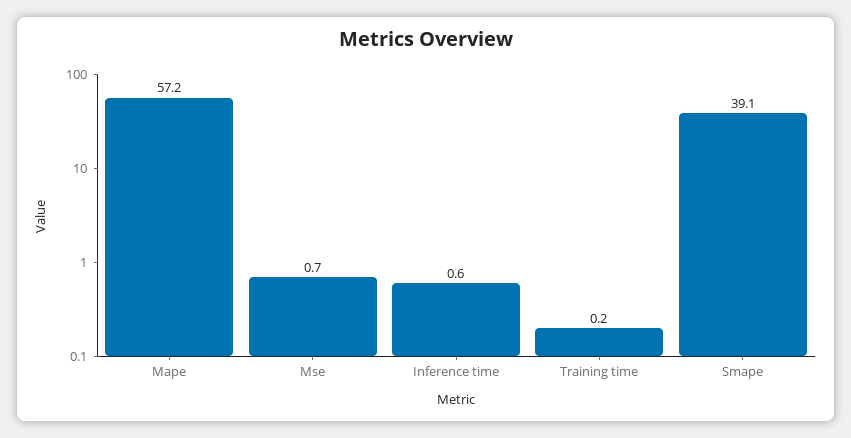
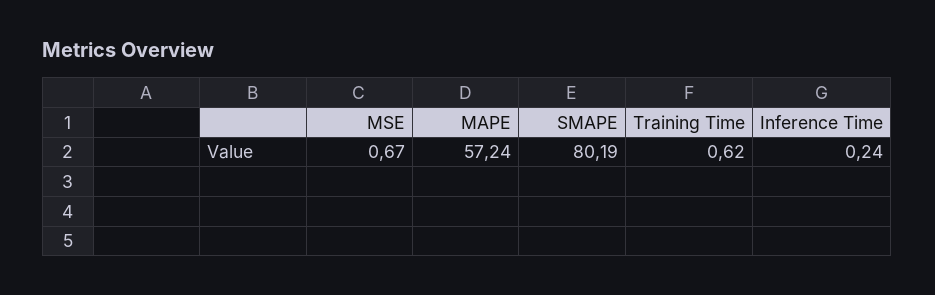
  {
    "Mape": 57.24,
    "Mse": 0.67,
-   "Inference time": 0.6,
+   "Inference time": 0.24,
-   "Training time": 0.2,
+   "Training time": 0.62,
-   "Smape": 39.1
+   "Smape": 80.19
  }

